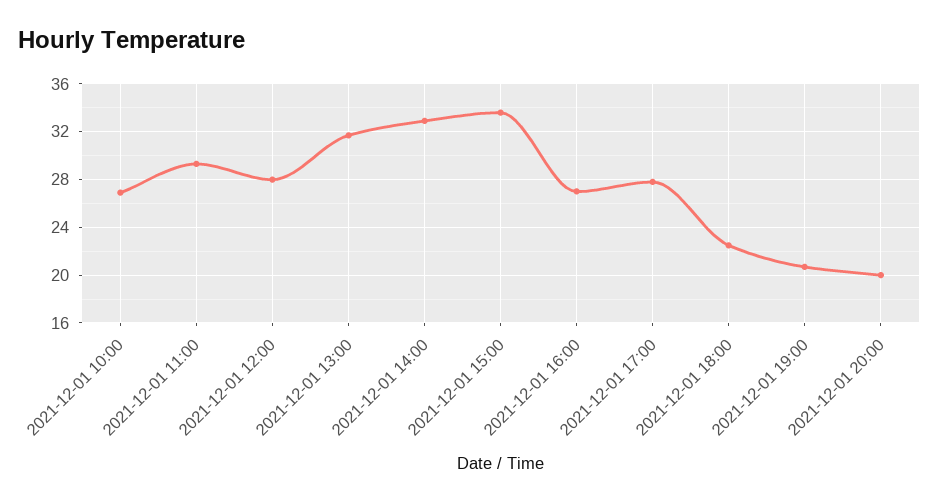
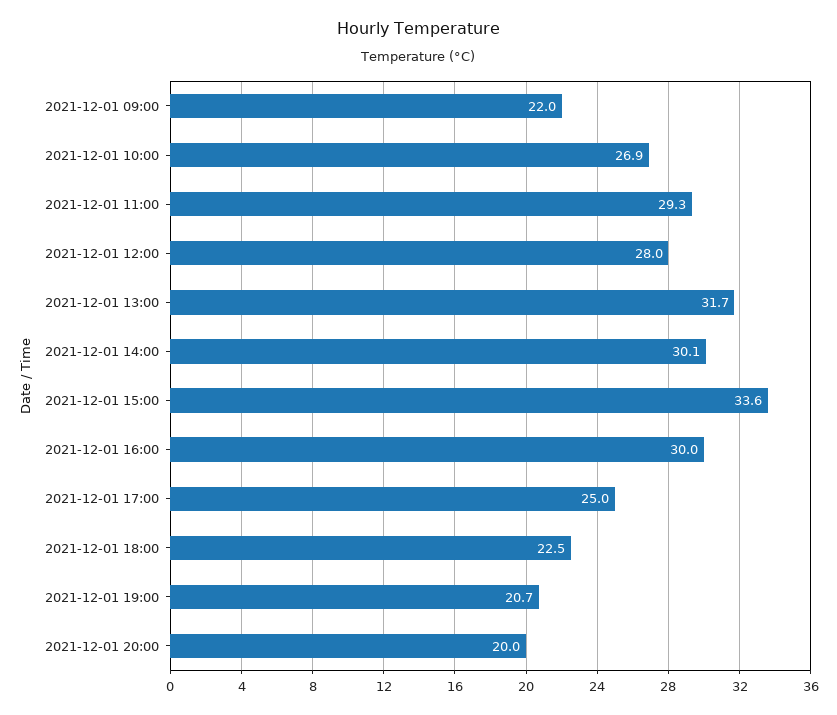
  {
    "2021-12-01 10:00": 26.9,
    "2021-12-01 11:00": 29.3,
    "2021-12-01 12:00": 28,
    "2021-12-01 13:00": 31.7,
-   "2021-12-01 14:00": 33,
+   "2021-12-01 14:00": 30.1,
    "2021-12-01 15:00": 33.6,
-   "2021-12-01 16:00": 27,
+   "2021-12-01 16:00": 30,
-   "2021-12-01 17:00": 28,
+   "2021-12-01 17:00": 25,
    "2021-12-01 18:00": 22.5,
    "2021-12-01 19:00": 20.7,
-   "2021-12-01 20:00": 20
+   "2021-12-01 20:00": 20,
+   "2021-12-01 09:00": 22
  }

